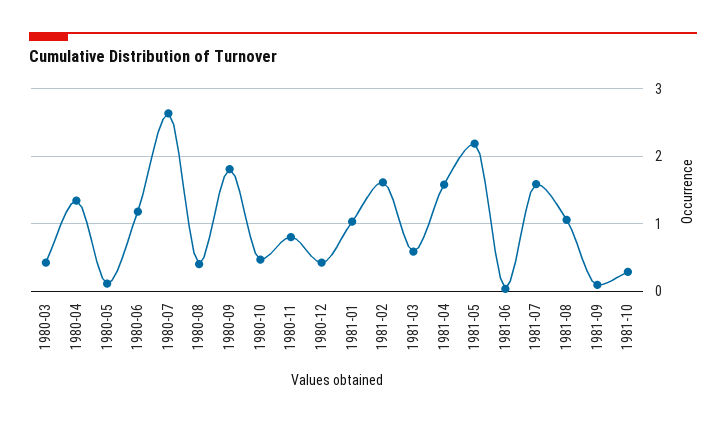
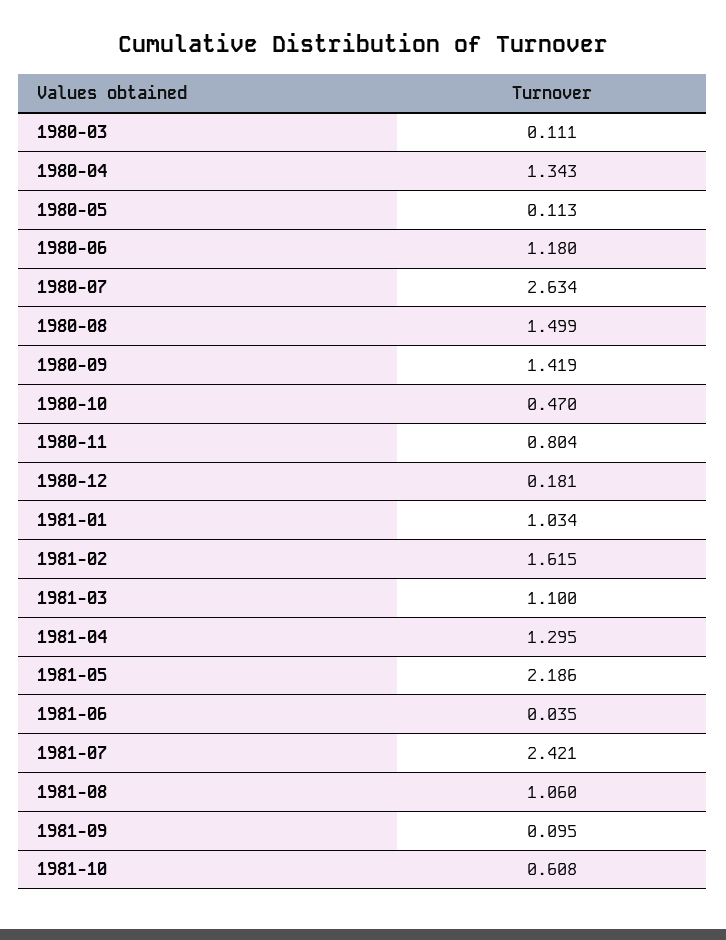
  {
-   "1980-03": 0.4,
+   "1980-03": 0.111,
    "1980-04": 1.343,
    "1980-05": 0.113,
    "1980-06": 1.18,
    "1980-07": 2.634,
-   "1980-08": 0.4,
+   "1980-08": 1.499,
-   "1980-09": 1.8,
+   "1980-09": 1.419,
    "1980-10": 0.47,
    "1980-11": 0.804,
-   "1980-12": 0.4,
+   "1980-12": 0.181,
    "1981-01": 1.034,
    "1981-02": 1.615,
-   "1981-03": 0.6,
+   "1981-03": 1.1,
-   "1981-04": 1.6,
+   "1981-04": 1.295,
    "1981-05": 2.186,
    "1981-06": 0.035,
-   "1981-07": 1.6,
+   "1981-07": 2.421,
    "1981-08": 1.06,
    "1981-09": 0.095,
-   "1981-10": 0.3
+   "1981-10": 0.608
  }

